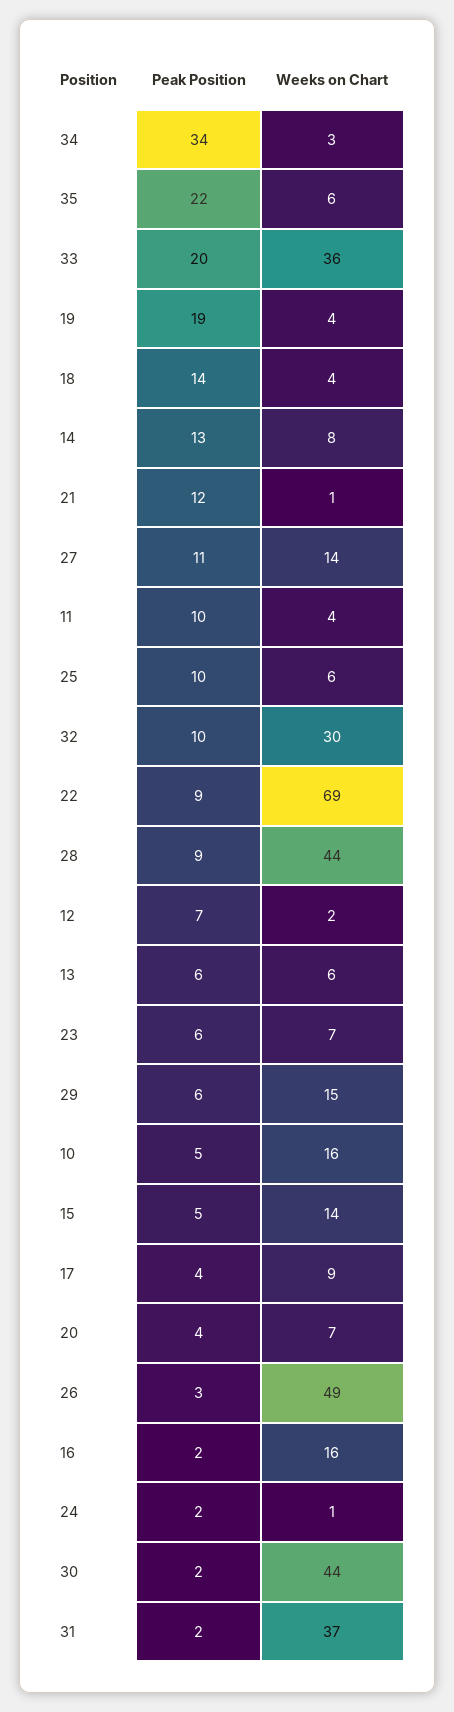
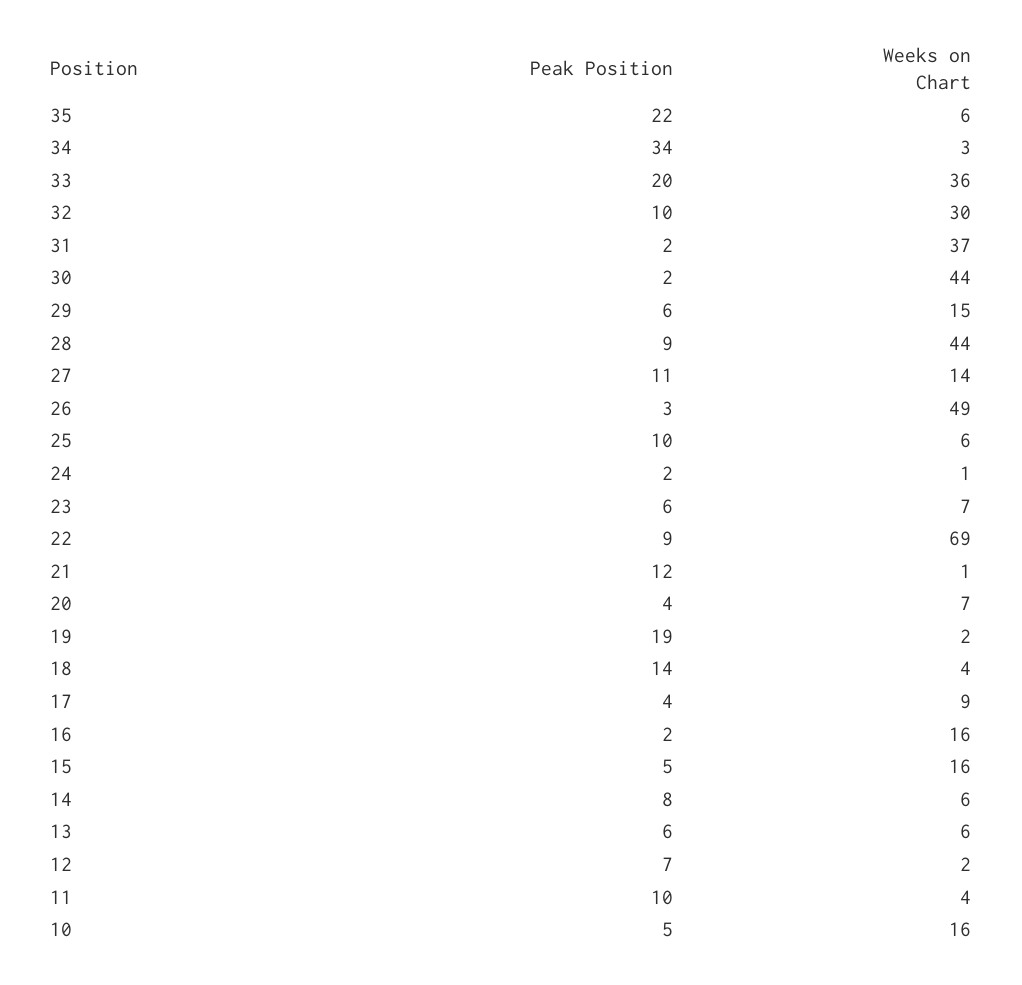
  {
    "Peak Position": {
      "34": 34,
      "35": 22,
      "33": 20,
      "19": 19,
      "18": 14,
-     "14": 13,
+     "14": 8,
      "21": 12,
      "27": 11,
      "11": 10,
      "25": 10,
      "32": 10,
      "22": 9,
      "28": 9,
      "12": 7,
      "13": 6,
      "23": 6,
      "29": 6,
      "10": 5,
      "15": 5,
      "17": 4,
      "20": 4,
      "26": 3,
      "16": 2,
      "24": 2,
      "30": 2,
      "31": 2
    },
    "Weeks on Chart": {
      "34": 3,
      "35": 6,
      "33": 36,
-     "19": 4,
+     "19": 2,
      "18": 4,
-     "14": 8,
+     "14": 6,
      "21": 1,
      "27": 14,
      "11": 4,
      "25": 6,
      "32": 30,
      "22": 69,
      "28": 44,
      "12": 2,
      "13": 6,
      "23": 7,
      "29": 15,
      "10": 16,
-     "15": 14,
+     "15": 16,
      "17": 9,
      "20": 7,
      "26": 49,
      "16": 16,
      "24": 1,
      "30": 44,
      "31": 37
    }
  }

